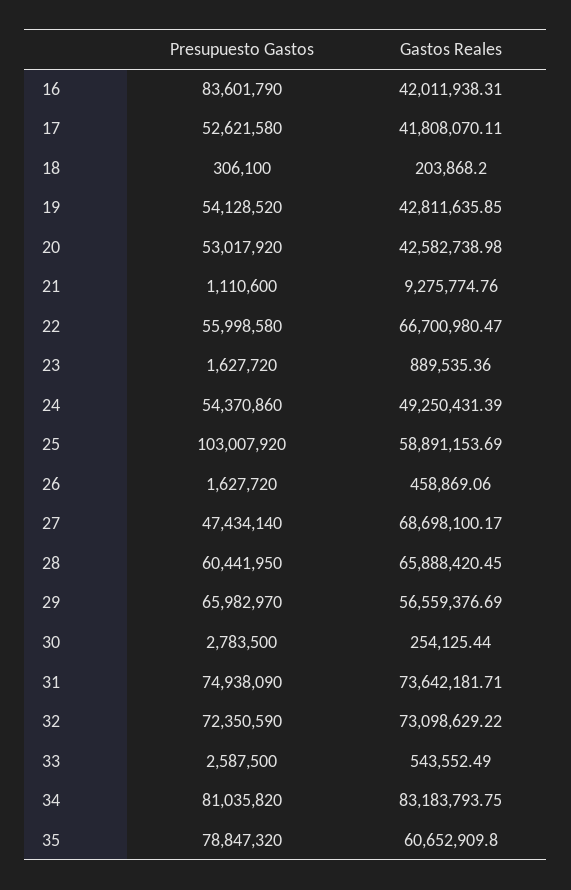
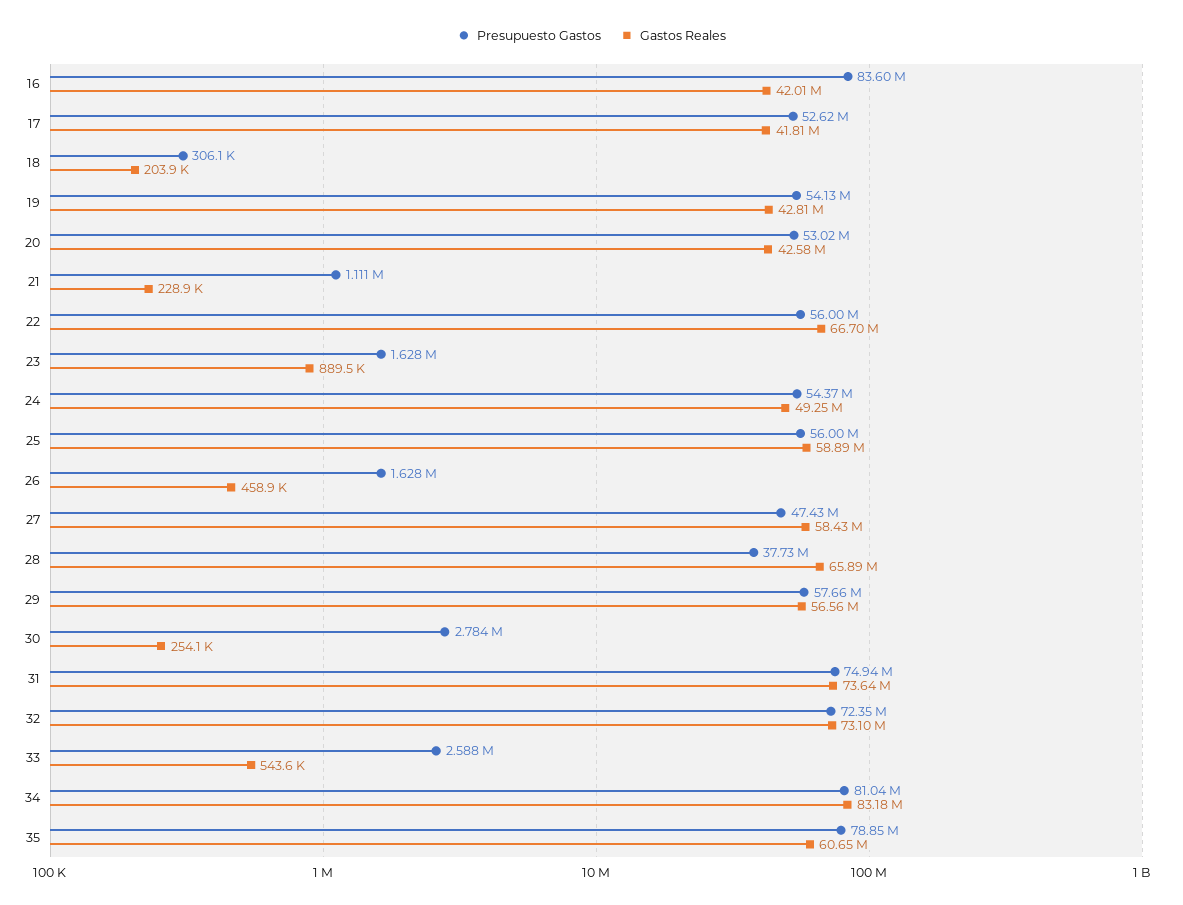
  {
    "Presupuesto Gastos": {
      "16": 83601790,
      "17": 52621580,
      "18": 306100,
      "19": 54128520,
      "20": 53017920,
      "21": 1110600,
      "22": 55998580,
      "23": 1627720,
      "24": 54370860,
-     "25": 103007920,
+     "25": 56000000,
      "26": 1627720,
      "27": 47434140,
-     "28": 60441950,
+     "28": 37730000,
-     "29": 65982970,
+     "29": 57660000,
      "30": 2783500,
      "31": 74938090,
      "32": 72350590,
      "33": 2587500,
      "34": 81035820,
      "35": 78847320
    },
    "Gastos Reales": {
      "16": 42011938.31,
      "17": 41808070.11,
      "18": 203868.2,
      "19": 42811635.85,
      "20": 42582738.98,
-     "21": 9275774.76,
+     "21": 228900,
      "22": 66700980.47,
      "23": 889535.36,
      "24": 49250431.39,
      "25": 58891153.69,
      "26": 458869.06,
-     "27": 68698100.17,
+     "27": 58430000,
      "28": 65888420.45,
      "29": 56559376.69,
      "30": 254125.44,
      "31": 73642181.71,
      "32": 73098629.22,
      "33": 543552.49,
      "34": 83183793.75,
      "35": 60652909.8
    }
  }

